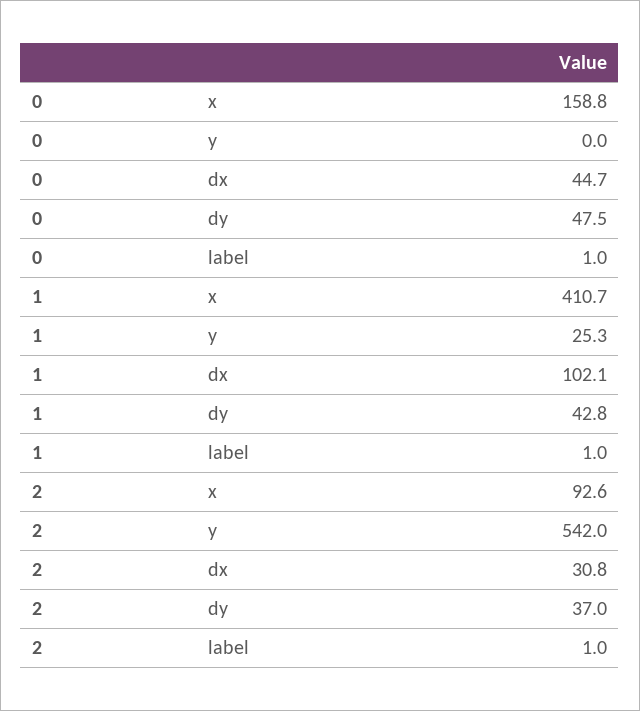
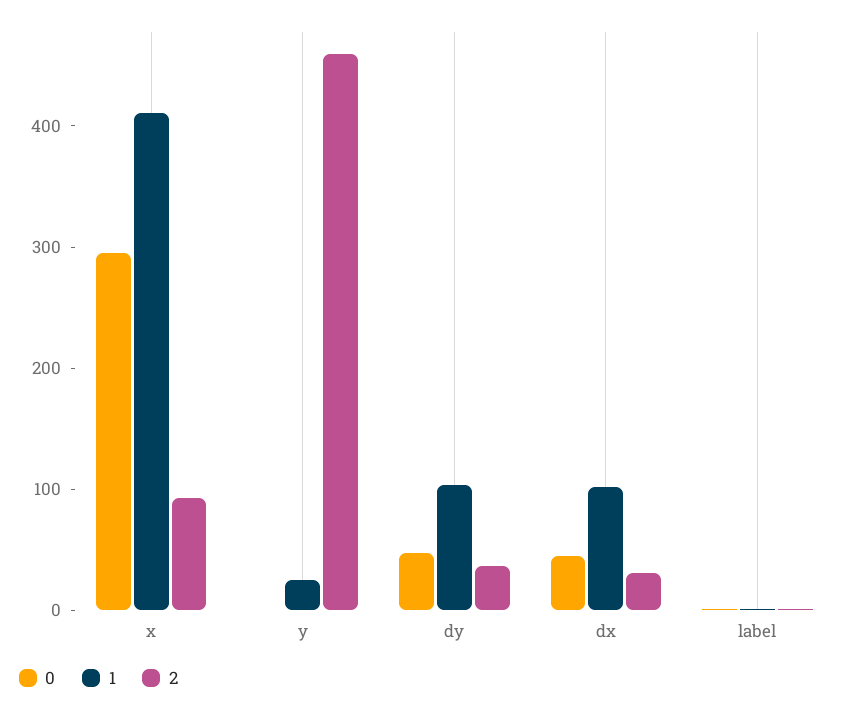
  {
    "0": {
-     "x": 158.8,
+     "x": 300,
      "y": 0,
      "dx": 44.7,
      "dy": 47.5,
      "label": 1
    },
    "1": {
      "x": 410.7,
      "y": 25.3,
      "dx": 102.1,
-     "dy": 42.8,
+     "dy": 100,
      "label": 1
    },
    "2": {
      "x": 92.6,
-     "y": 542,
+     "y": 460,
      "dx": 30.8,
      "dy": 37,
      "label": 1
    }
  }

